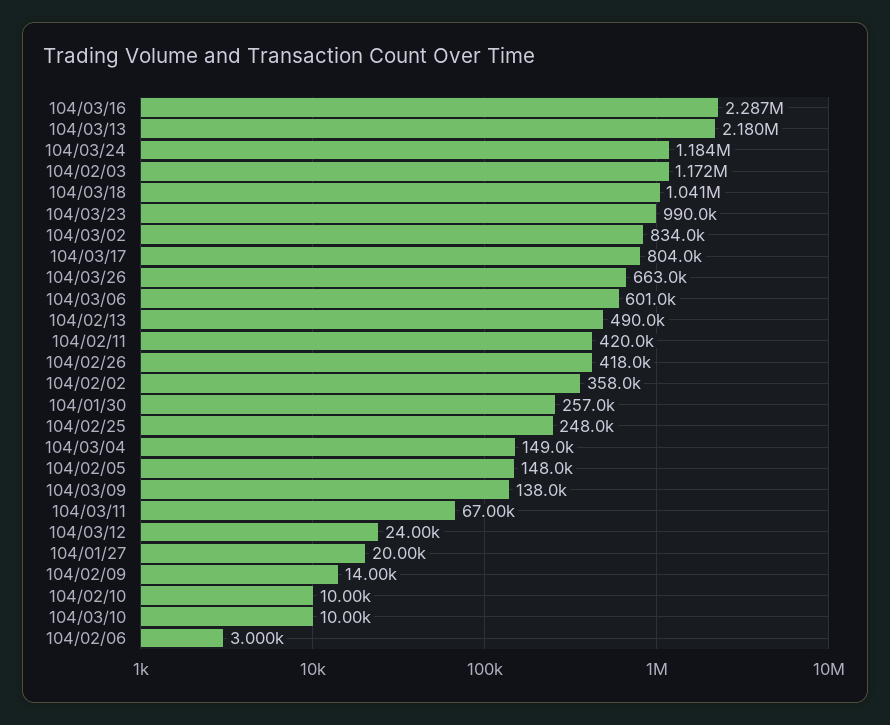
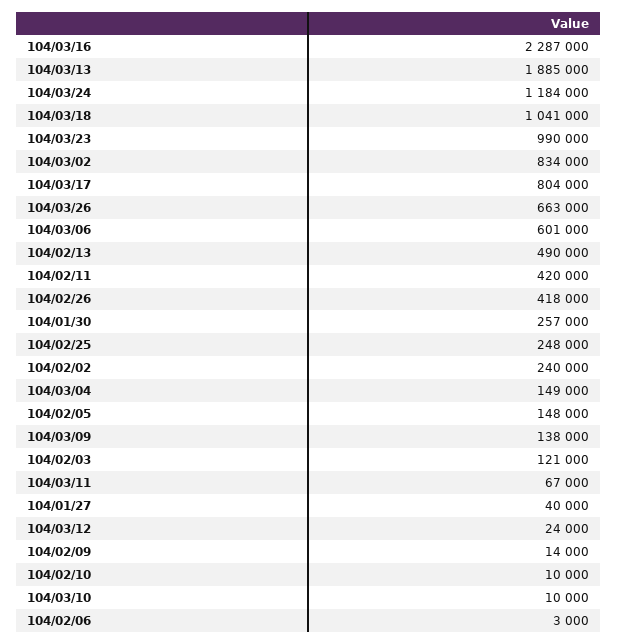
  {
    "104/03/16": 2287000,
-   "104/03/13": 2180000,
+   "104/03/13": 1885000,
    "104/03/24": 1184000,
-   "104/02/03": 1172000,
+   "104/02/03": 121000,
    "104/03/18": 1041000,
    "104/03/23": 990000,
    "104/03/02": 834000,
    "104/03/17": 804000,
    "104/03/26": 663000,
    "104/03/06": 601000,
    "104/02/13": 490000,
    "104/02/11": 420000,
    "104/02/26": 418000,
-   "104/02/02": 358000,
+   "104/02/02": 240000,
    "104/01/30": 257000,
    "104/02/25": 248000,
    "104/03/04": 149000,
    "104/02/05": 148000,
    "104/03/09": 138000,
    "104/03/11": 67000,
    "104/03/12": 24000,
-   "104/01/27": 20000,
+   "104/01/27": 40000,
    "104/02/09": 14000,
    "104/02/10": 10000,
    "104/03/10": 10000,
    "104/02/06": 3000
  }

